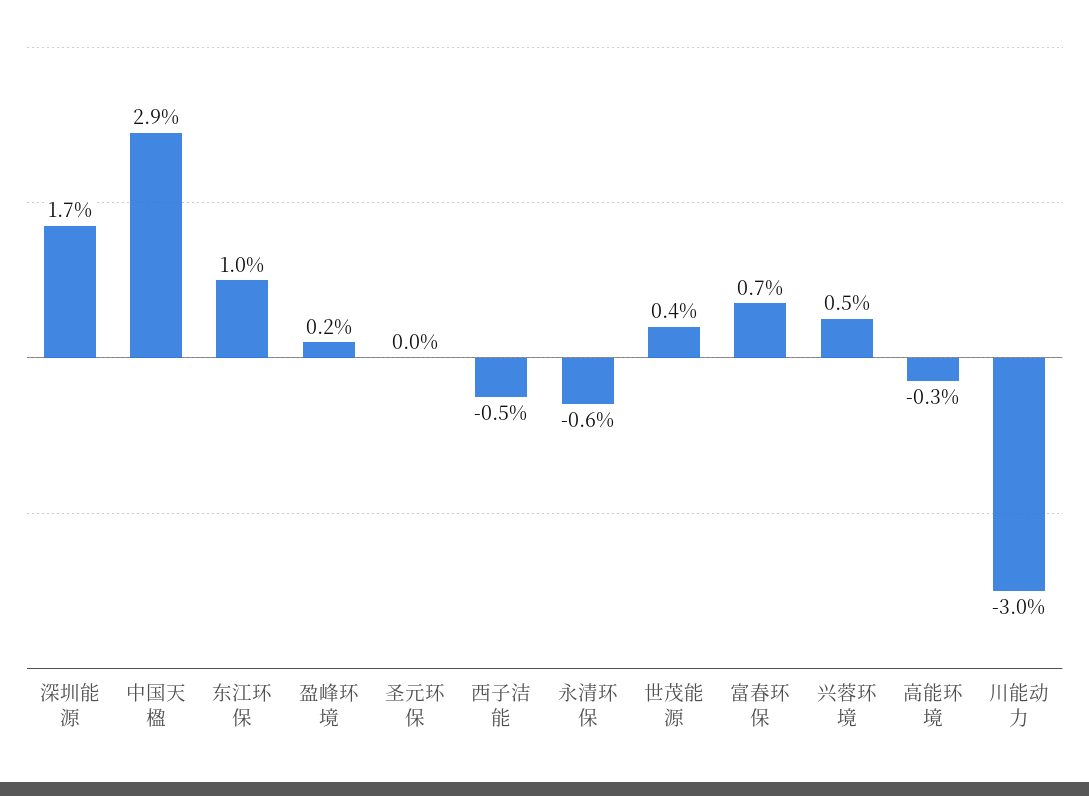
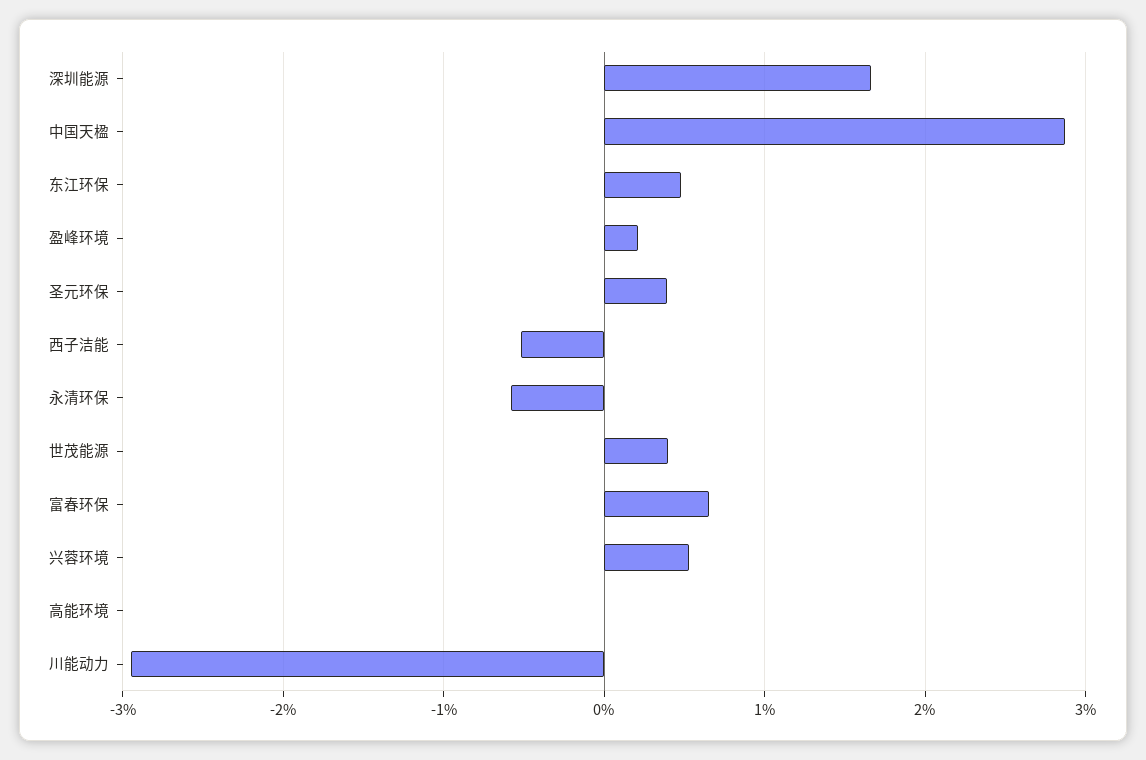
  {
    "深圳能源": 1.7,
    "中国天楹": 2.9,
-   "东江环保": 1,
+   "东江环保": 0.5,
    "盈峰环境": 0.2,
-   "圣元环保": 0,
+   "圣元环保": 0.4,
    "西子洁能": -0.5,
    "永清环保": -0.6,
    "世茂能源": 0.4,
    "富春环保": 0.7,
    "兴蓉环境": 0.5,
-   "高能环境": -0.3,
+   "高能环境": 0,
    "川能动力": -3
  }

